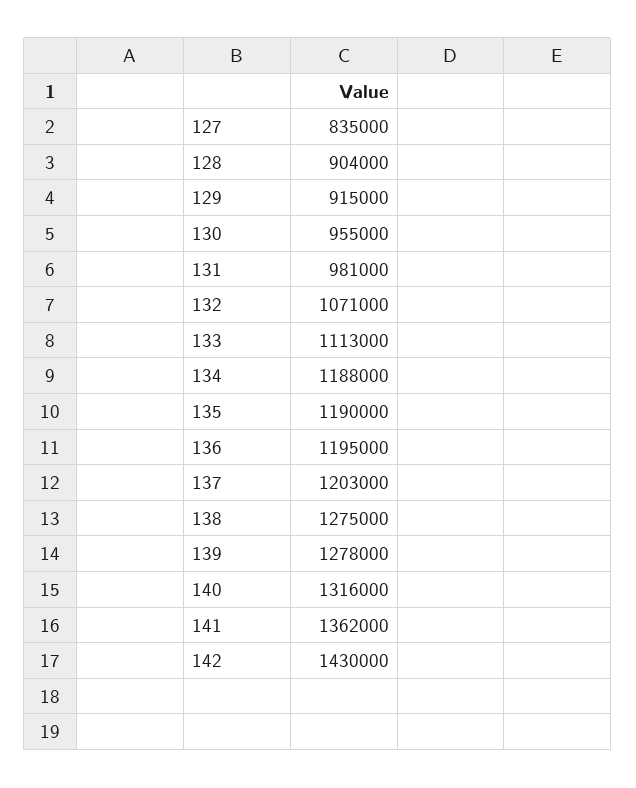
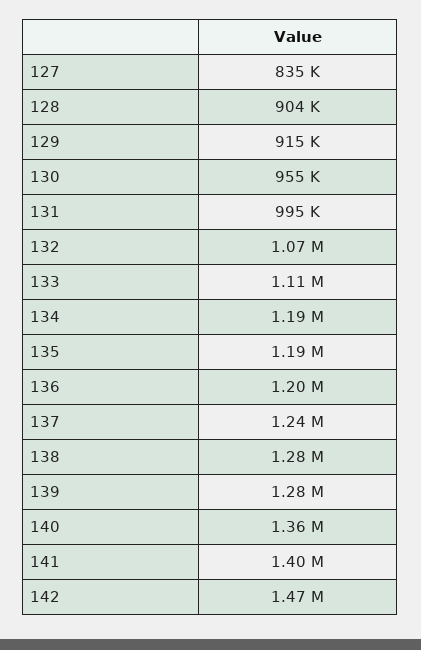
  {
    "127": 835000,
    "128": 904000,
    "129": 915000,
    "130": 955000,
-   "131": 981000,
+   "131": 995000,
    "132": 1071000,
    "133": 1113000,
    "134": 1188000,
    "135": 1190000,
    "136": 1195000,
-   "137": 1203000,
+   "137": 1240000,
    "138": 1275000,
    "139": 1278000,
-   "140": 1316000,
+   "140": 1360000,
-   "141": 1362000,
+   "141": 1400000,
-   "142": 1430000
+   "142": 1470000
  }

